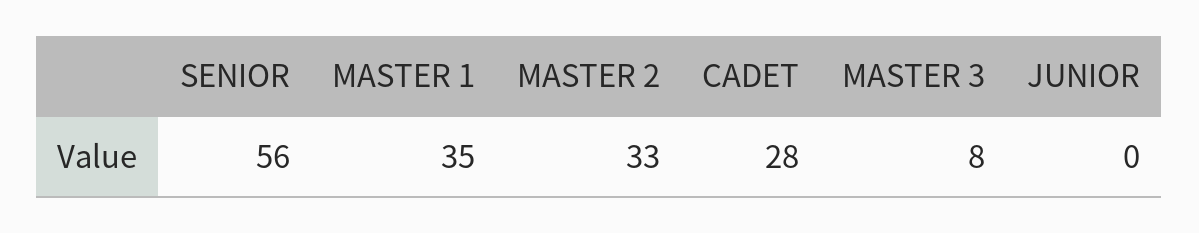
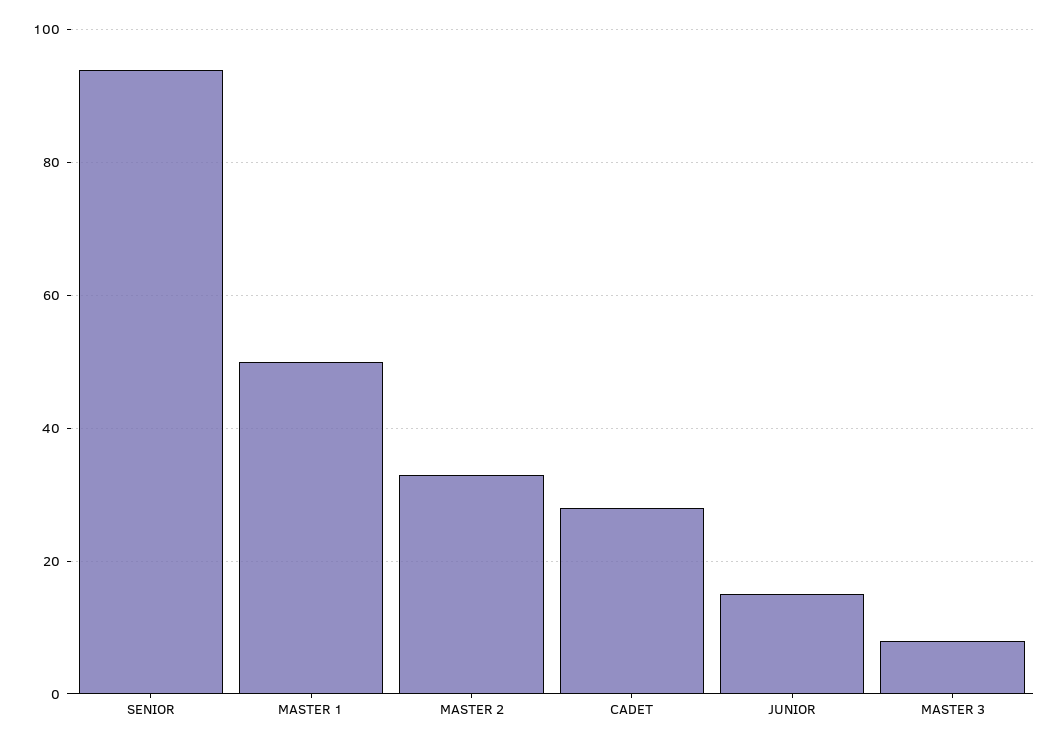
  {
-   "SENIOR": 56,
+   "SENIOR": 95,
-   "MASTER 1": 35,
+   "MASTER 1": 50,
    "MASTER 2": 33,
    "CADET": 28,
    "MASTER 3": 8,
-   "JUNIOR": 0
+   "JUNIOR": 15
  }

